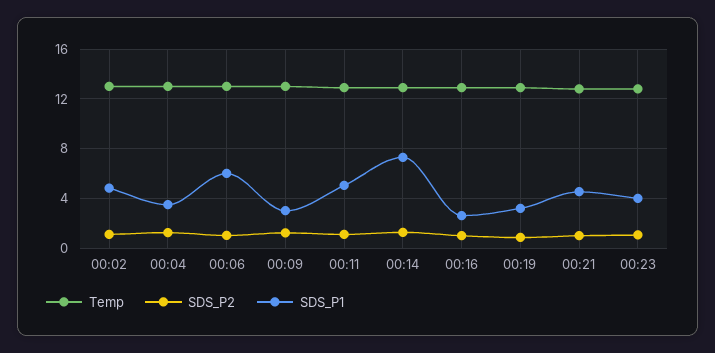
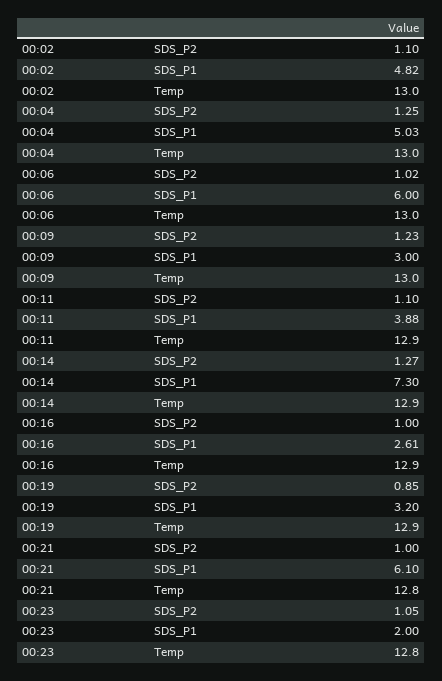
  {
    "Temp": {
      "00:02": 13,
      "00:04": 13,
      "00:06": 13,
      "00:09": 13,
      "00:11": 12.9,
      "00:14": 12.9,
      "00:16": 12.9,
      "00:19": 12.9,
      "00:21": 12.8,
      "00:23": 12.8
    },
    "SDS_P2": {
      "00:02": 1.1,
      "00:04": 1.25,
      "00:06": 1.02,
      "00:09": 1.23,
      "00:11": 1.1,
      "00:14": 1.27,
      "00:16": 1,
      "00:19": 0.85,
      "00:21": 1,
      "00:23": 1.05
    },
    "SDS_P1": {
      "00:02": 4.82,
-     "00:04": 3.5,
+     "00:04": 5.03,
      "00:06": 6,
      "00:09": 3,
-     "00:11": 5,
+     "00:11": 3.88,
      "00:14": 7.3,
      "00:16": 2.61,
      "00:19": 3.2,
-     "00:21": 4.5,
+     "00:21": 6.1,
-     "00:23": 4
+     "00:23": 2
    }
  }

